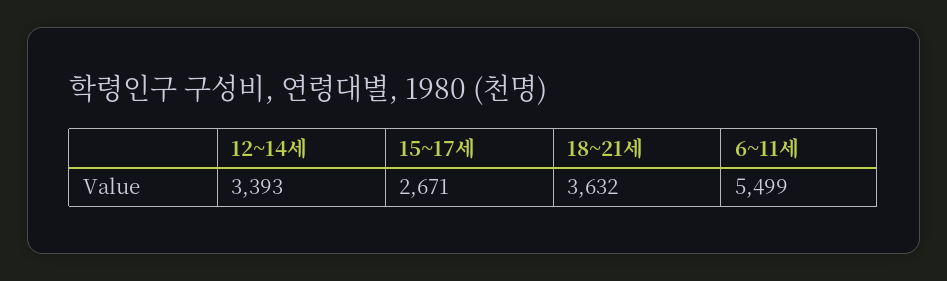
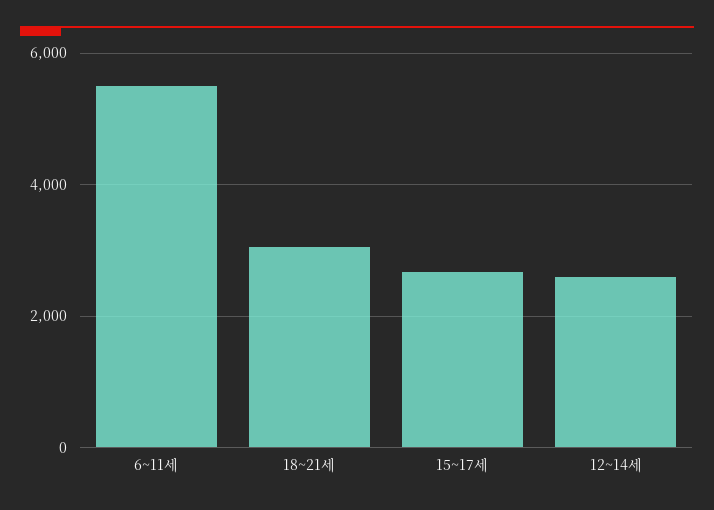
  {
-   "12~14세": 3393,
+   "12~14세": 2600,
    "15~17세": 2671,
-   "18~21세": 3632,
+   "18~21세": 3000,
    "6~11세": 5499
  }

